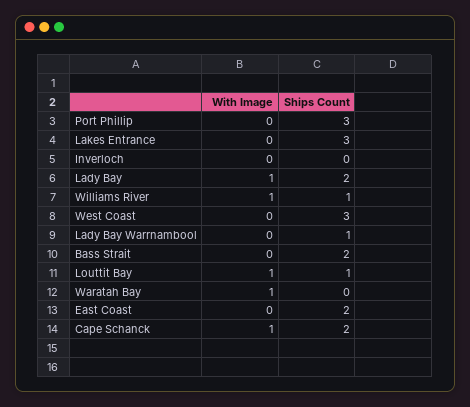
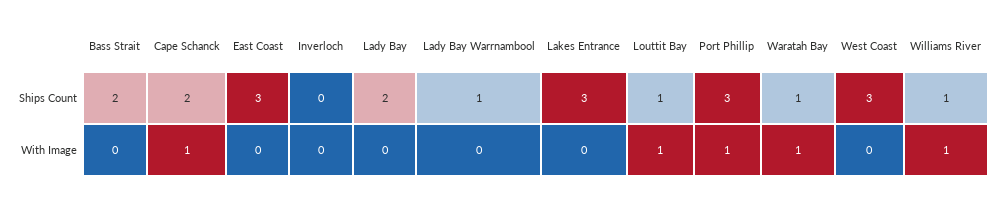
  {
    "With Image": {
-     "Port Phillip": 0,
+     "Port Phillip": 1,
      "Lakes Entrance": 0,
      "Inverloch": 0,
-     "Lady Bay": 1,
+     "Lady Bay": 0,
      "Williams River": 1,
      "West Coast": 0,
      "Lady Bay Warrnambool": 0,
      "Bass Strait": 0,
      "Louttit Bay": 1,
      "Waratah Bay": 1,
      "East Coast": 0,
      "Cape Schanck": 1
    },
    "Ships Count": {
      "Port Phillip": 3,
      "Lakes Entrance": 3,
      "Inverloch": 0,
      "Lady Bay": 2,
      "Williams River": 1,
      "West Coast": 3,
      "Lady Bay Warrnambool": 1,
      "Bass Strait": 2,
      "Louttit Bay": 1,
-     "Waratah Bay": 0,
+     "Waratah Bay": 1,
-     "East Coast": 2,
+     "East Coast": 3,
      "Cape Schanck": 2
    }
  }

